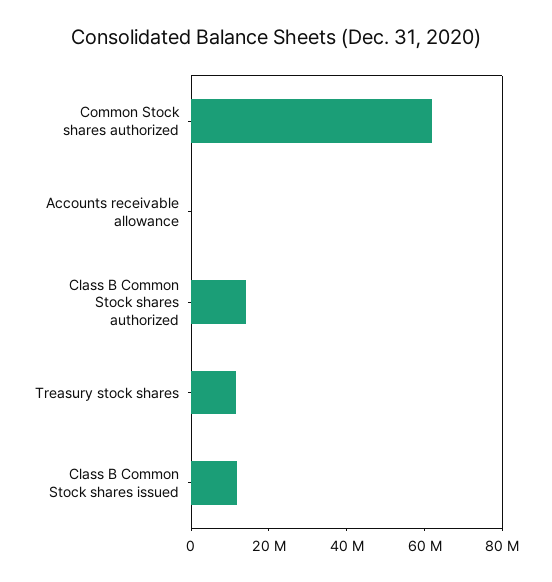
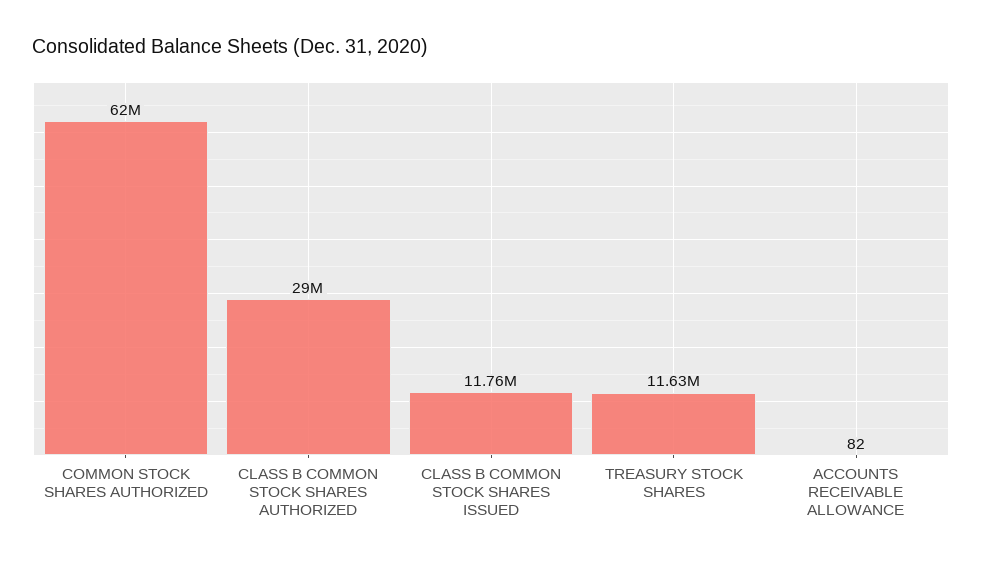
  {
    "Common Stock shares authorized": 62000000,
    "Accounts receivable allowance": 82,
-   "Class B Common Stock shares authorized": 15000000,
+   "Class B Common Stock shares authorized": 29000000,
    "Treasury stock shares": 11630000,
    "Class B Common Stock shares issued": 11760000
  }

